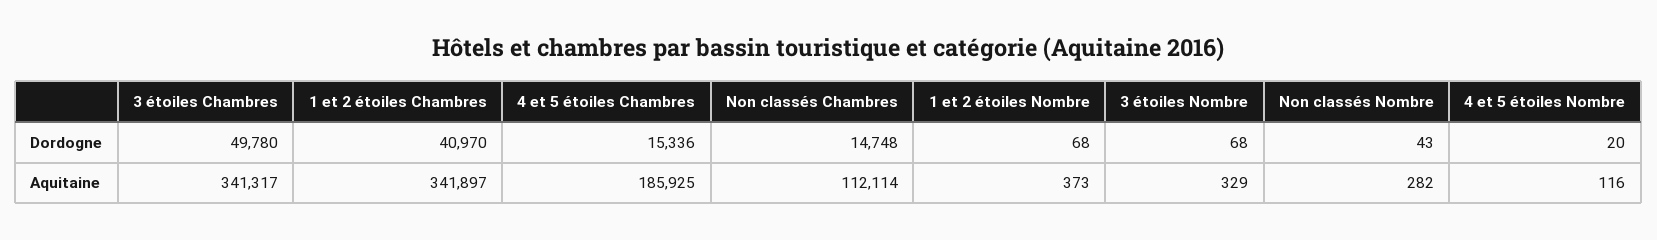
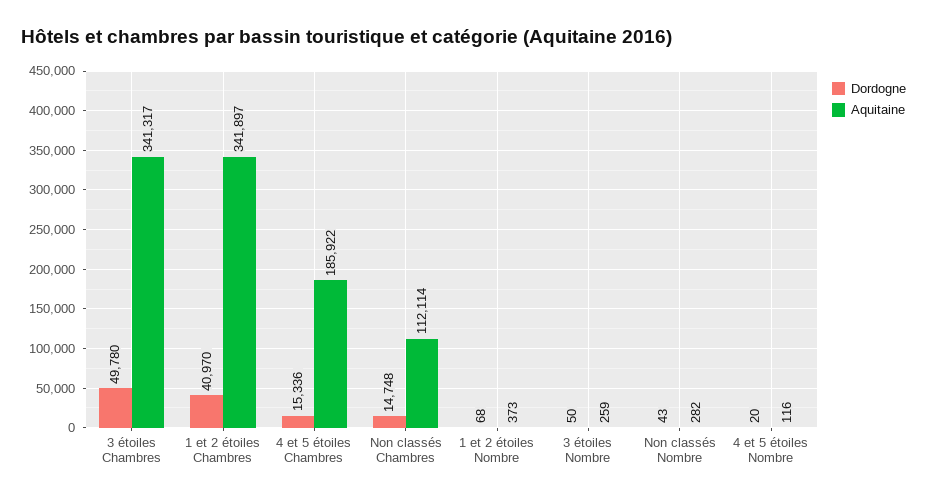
  {
    "Dordogne": {
      "3 étoiles Chambres": 49780,
      "1 et 2 étoiles Chambres": 40970,
      "4 et 5 étoiles Chambres": 15336,
      "Non classés Chambres": 14748,
      "1 et 2 étoiles Nombre": 68,
-     "3 étoiles Nombre": 68,
+     "3 étoiles Nombre": 50,
      "Non classés Nombre": 43,
      "4 et 5 étoiles Nombre": 20
    },
    "Aquitaine": {
      "3 étoiles Chambres": 341317,
      "1 et 2 étoiles Chambres": 341897,
-     "4 et 5 étoiles Chambres": 185925,
+     "4 et 5 étoiles Chambres": 185922,
      "Non classés Chambres": 112114,
      "1 et 2 étoiles Nombre": 373,
-     "3 étoiles Nombre": 329,
+     "3 étoiles Nombre": 259,
      "Non classés Nombre": 282,
      "4 et 5 étoiles Nombre": 116
    }
  }

